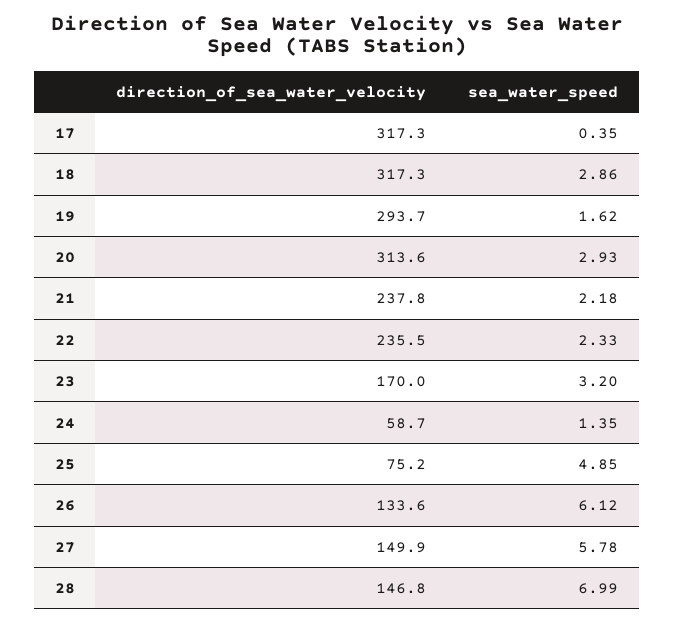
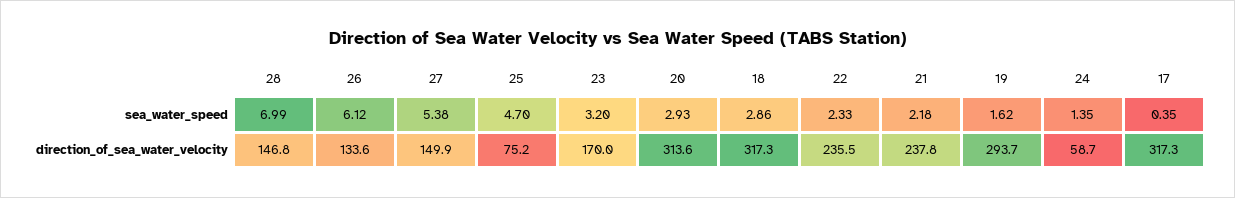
  {
    "direction_of_sea_water_velocity": {
      "17": 317.3,
      "18": 317.3,
      "19": 293.7,
      "20": 313.6,
      "21": 237.8,
      "22": 235.5,
      "23": 170,
      "24": 58.7,
      "25": 75.2,
      "26": 133.6,
      "27": 149.9,
      "28": 146.8
    },
    "sea_water_speed": {
      "17": 0.35,
      "18": 2.86,
      "19": 1.62,
      "20": 2.93,
      "21": 2.18,
      "22": 2.33,
      "23": 3.2,
      "24": 1.35,
-     "25": 4.85,
+     "25": 4.7,
      "26": 6.12,
-     "27": 5.78,
+     "27": 5.38,
      "28": 6.99
    }
  }

